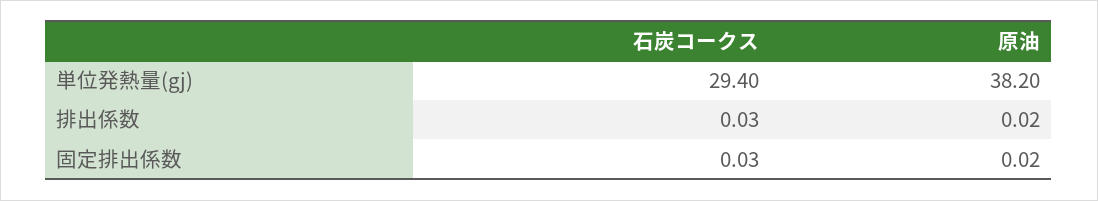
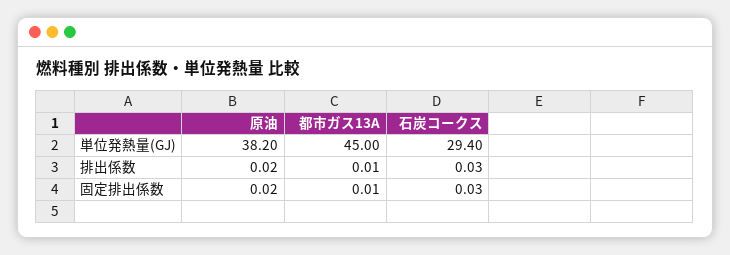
  {
    "石炭コークス": {
      "単位発熱量(gj)": 29.4,
      "排出係数": 0.03,
      "固定排出係数": 0.03
    },
    "原油": {
      "単位発熱量(gj)": 38.2,
      "排出係数": 0.02,
      "固定排出係数": 0.02
-   }
+   },
+   "都市ガス13A": {
+     "単位発熱量(gj)": 45,
+     "排出係数": 0.01,
+     "固定排出係数": 0.01
+   }
  }

